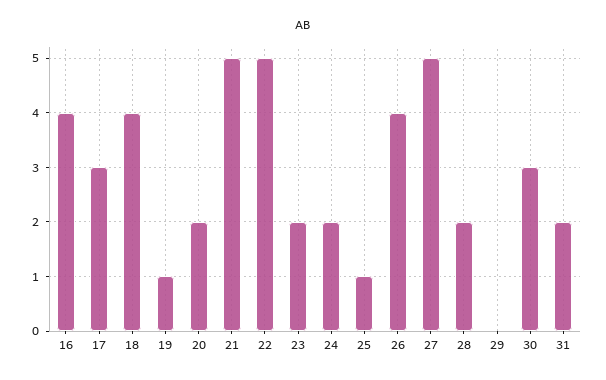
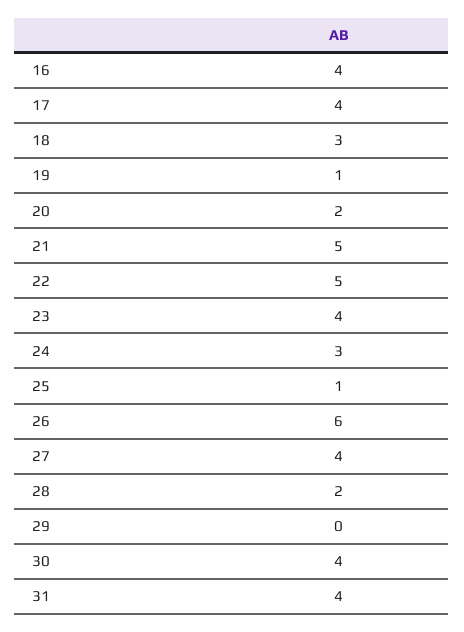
  {
    "16": 4,
-   "17": 3,
+   "17": 4,
-   "18": 4,
+   "18": 3,
    "19": 1,
    "20": 2,
    "21": 5,
    "22": 5,
-   "23": 2,
+   "23": 4,
-   "24": 2,
+   "24": 3,
    "25": 1,
-   "26": 4,
+   "26": 6,
-   "27": 5,
+   "27": 4,
    "28": 2,
    "29": 0,
-   "30": 3,
+   "30": 4,
-   "31": 2
+   "31": 4
  }

